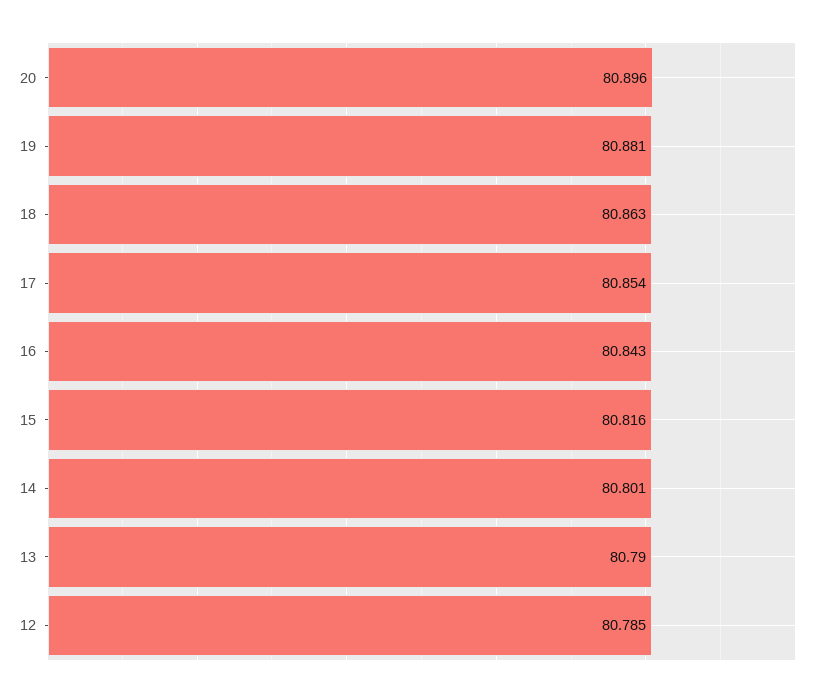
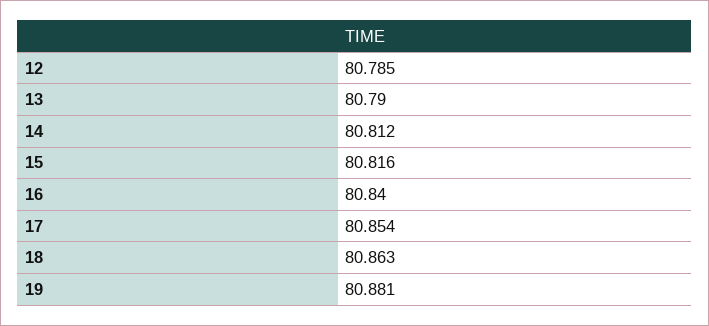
  {
-   "20": 80.896,
    "19": 80.881,
    "18": 80.863,
    "17": 80.854,
-   "16": 80.843,
+   "16": 80.84,
    "15": 80.816,
-   "14": 80.801,
+   "14": 80.812,
    "13": 80.79,
    "12": 80.785
  }

